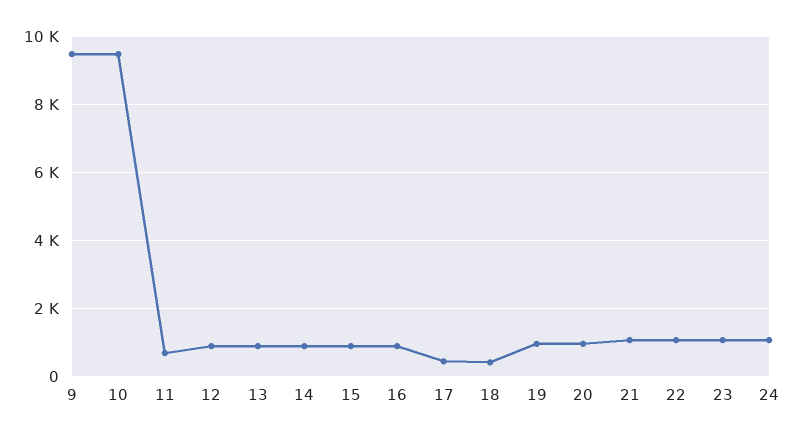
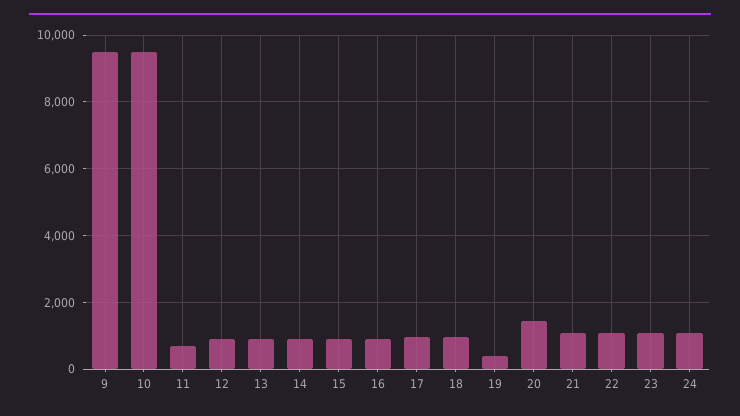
  {
    "9": 9400,
    "10": 9400,
    "11": 600,
    "12": 800,
    "13": 800,
    "14": 800,
    "15": 800,
    "16": 800,
-   "17": 400,
+   "17": 1000,
-   "18": 400,
+   "18": 1000,
-   "19": 1000,
+   "19": 400,
-   "20": 1000,
+   "20": 1400,
    "21": 1000,
    "22": 1000,
    "23": 1000,
    "24": 1000
  }

